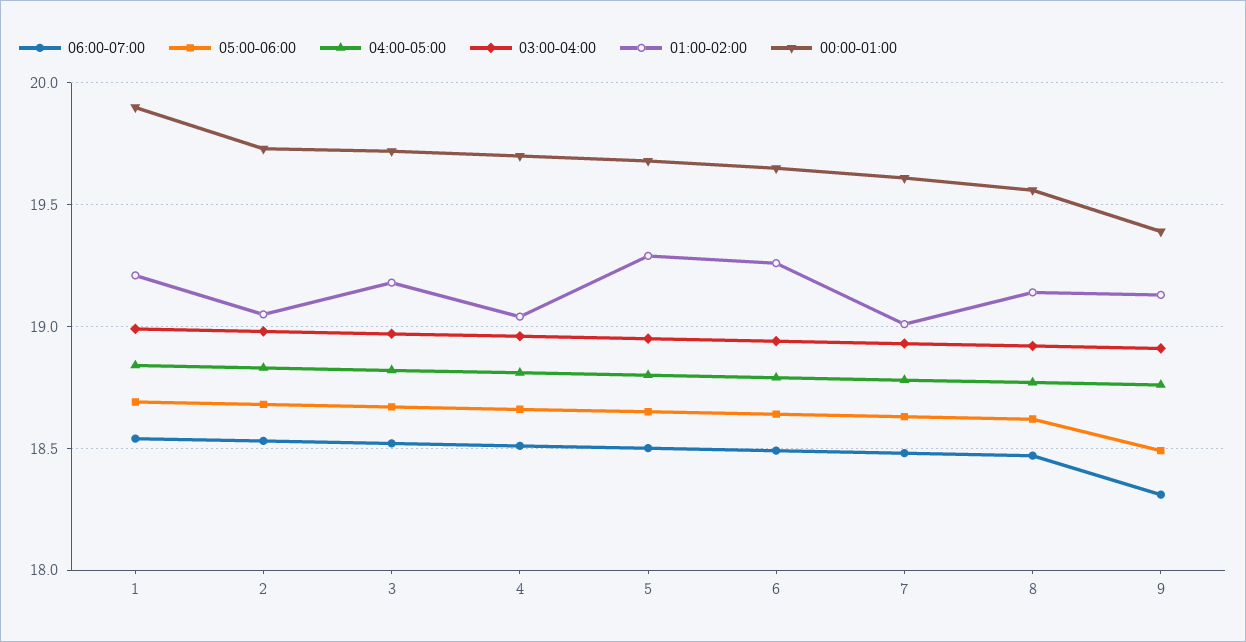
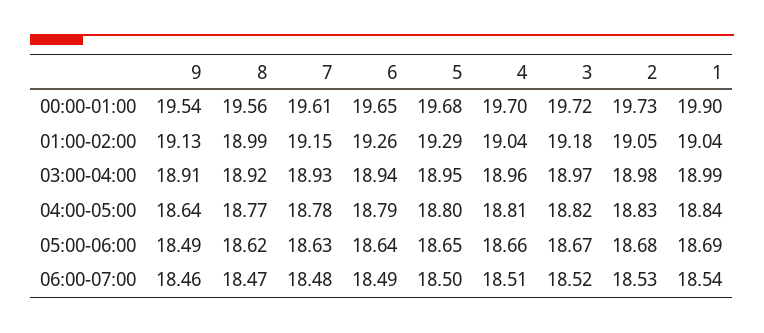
  {
    "06:00-07:00": {
      "1": 18.54,
      "2": 18.53,
      "3": 18.52,
      "4": 18.51,
      "5": 18.5,
      "6": 18.49,
      "7": 18.48,
      "8": 18.47,
-     "9": 18.3
+     "9": 18.46
    },
    "05:00-06:00": {
      "1": 18.69,
      "2": 18.68,
      "3": 18.67,
      "4": 18.66,
      "5": 18.65,
      "6": 18.64,
      "7": 18.63,
      "8": 18.62,
      "9": 18.49
    },
    "04:00-05:00": {
      "1": 18.84,
      "2": 18.83,
      "3": 18.82,
      "4": 18.81,
      "5": 18.8,
      "6": 18.79,
      "7": 18.78,
      "8": 18.77,
-     "9": 18.75
+     "9": 18.64
    },
    "03:00-04:00": {
      "1": 18.99,
      "2": 18.98,
      "3": 18.97,
      "4": 18.96,
      "5": 18.95,
      "6": 18.94,
      "7": 18.93,
      "8": 18.92,
      "9": 18.91
    },
    "01:00-02:00": {
-     "1": 19.2,
+     "1": 19.04,
      "2": 19.05,
      "3": 19.18,
      "4": 19.04,
      "5": 19.29,
      "6": 19.26,
-     "7": 19,
+     "7": 19.15,
-     "8": 19.15,
+     "8": 18.99,
      "9": 19.13
    },
    "00:00-01:00": {
      "1": 19.9,
      "2": 19.73,
      "3": 19.72,
      "4": 19.7,
      "5": 19.68,
      "6": 19.65,
      "7": 19.61,
      "8": 19.56,
-     "9": 19.4
+     "9": 19.54
    }
  }

